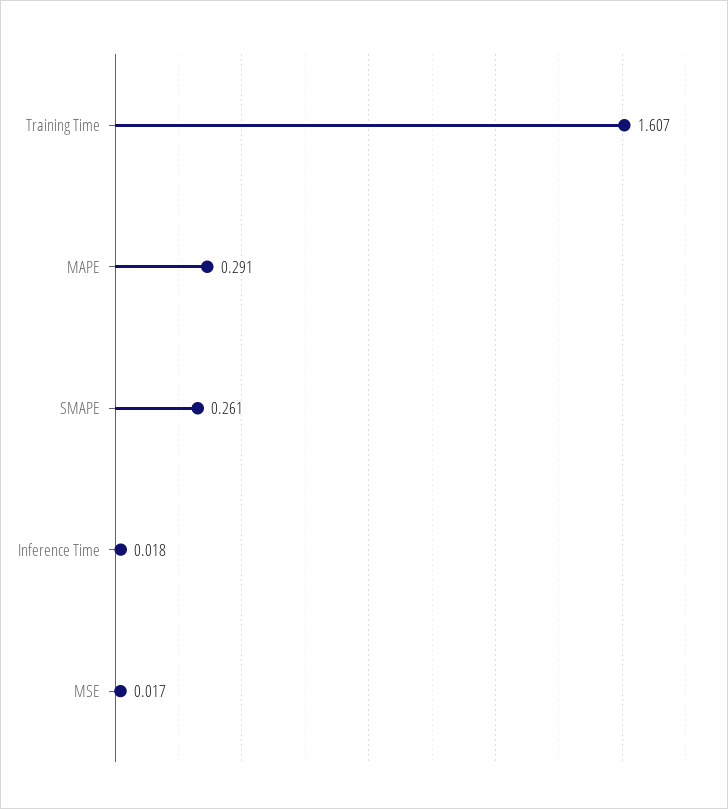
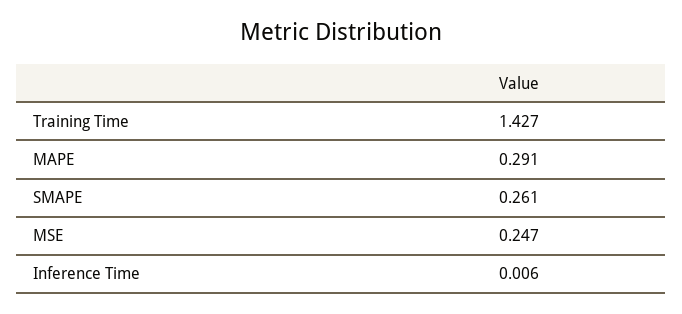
  {
-   "Training Time": 1.607,
+   "Training Time": 1.427,
    "MAPE": 0.291,
    "SMAPE": 0.261,
-   "Inference Time": 0.018,
+   "Inference Time": 0.006,
-   "MSE": 0.017
+   "MSE": 0.247
  }

